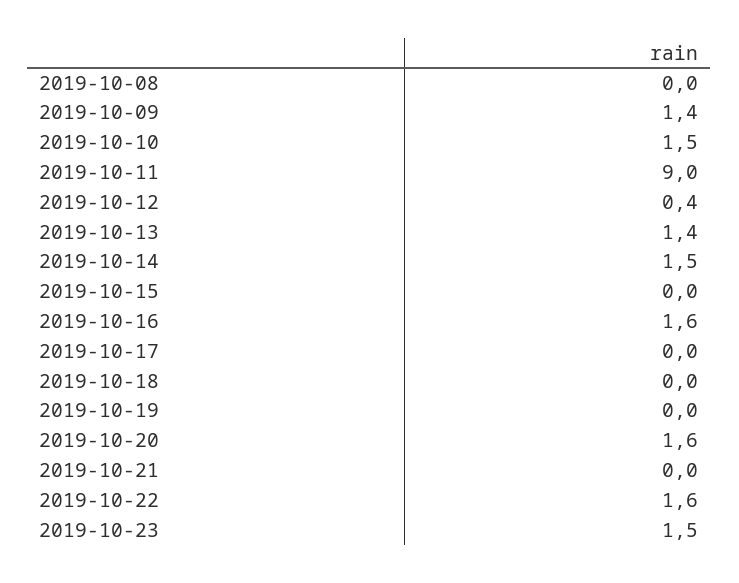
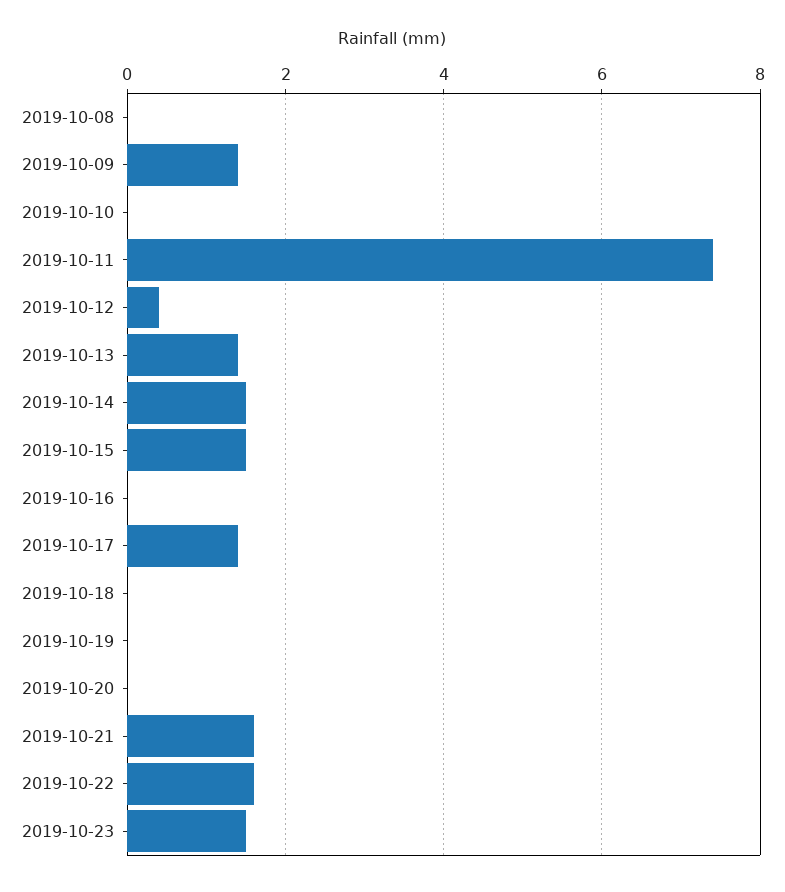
  {
    "2019-10-08": 0,
    "2019-10-09": 1.4,
-   "2019-10-10": 1.5,
+   "2019-10-10": 0,
-   "2019-10-11": 9,
+   "2019-10-11": 7.5,
    "2019-10-12": 0.4,
    "2019-10-13": 1.4,
    "2019-10-14": 1.5,
-   "2019-10-15": 0,
+   "2019-10-15": 1.5,
-   "2019-10-16": 1.6,
+   "2019-10-16": 0,
-   "2019-10-17": 0,
+   "2019-10-17": 1.5,
    "2019-10-18": 0,
    "2019-10-19": 0,
-   "2019-10-20": 1.6,
+   "2019-10-20": 0,
-   "2019-10-21": 0,
+   "2019-10-21": 1.5,
    "2019-10-22": 1.6,
    "2019-10-23": 1.5
  }

